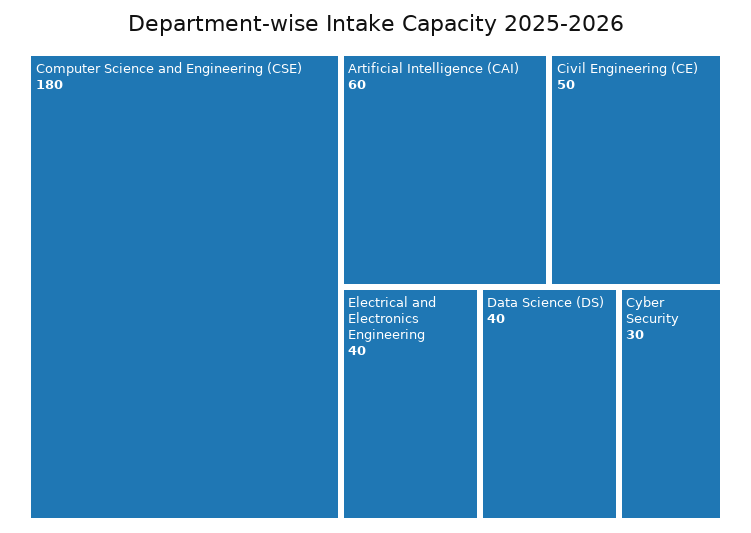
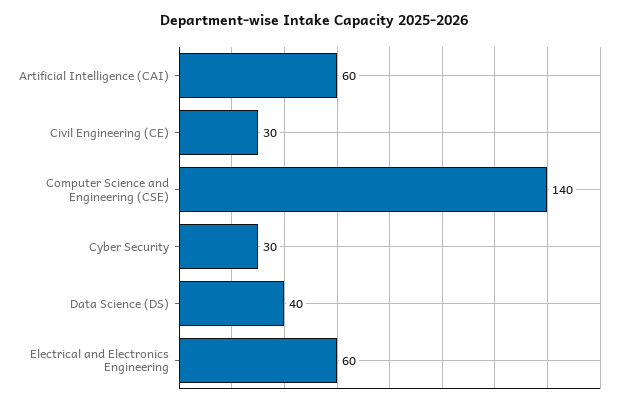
  {
-   "Computer Science and Engineering (CSE)": 180,
+   "Computer Science and Engineering (CSE)": 140,
    "Artificial Intelligence (CAI)": 60,
-   "Civil Engineering (CE)": 50,
+   "Civil Engineering (CE)": 30,
-   "Electrical and Electronics Engineering": 40,
+   "Electrical and Electronics Engineering": 60,
    "Data Science (DS)": 40,
    "Cyber Security": 30
  }

